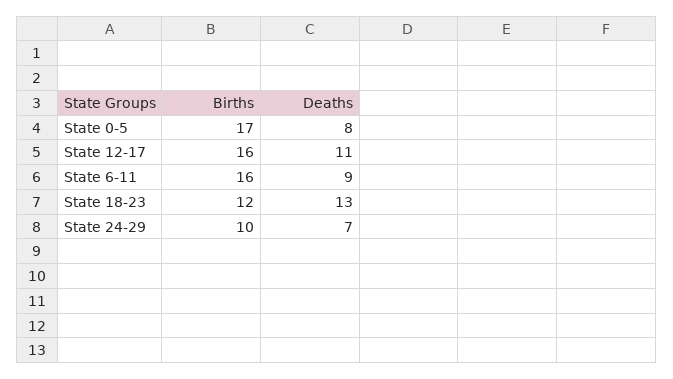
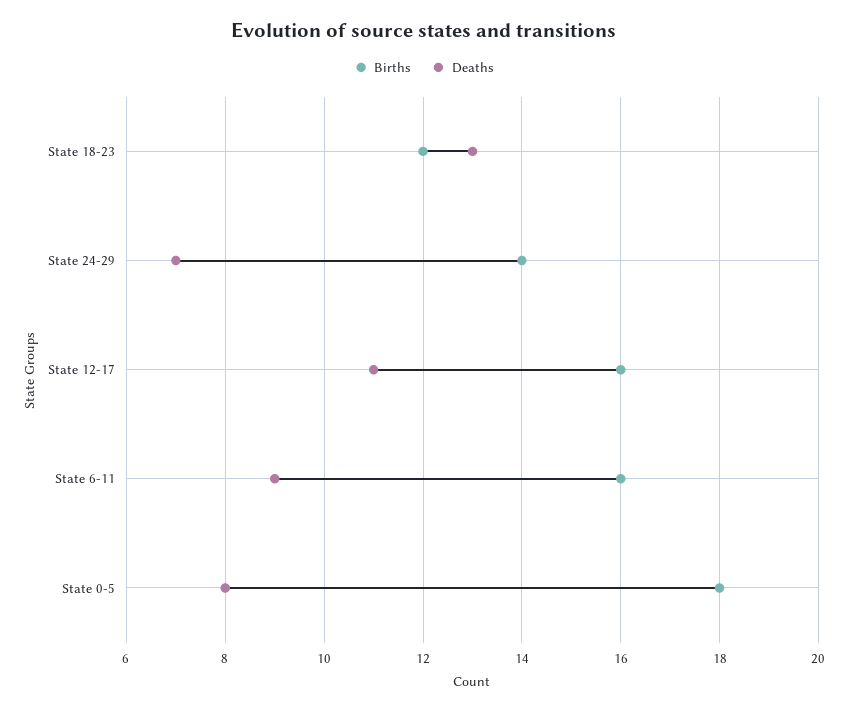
  {
    "Births": {
-     "State 0-5": 17,
+     "State 0-5": 18,
      "State 12-17": 16,
      "State 6-11": 16,
      "State 18-23": 12,
-     "State 24-29": 10
+     "State 24-29": 14
    },
    "Deaths": {
      "State 0-5": 8,
      "State 12-17": 11,
      "State 6-11": 9,
      "State 18-23": 13,
      "State 24-29": 7
    }
  }

